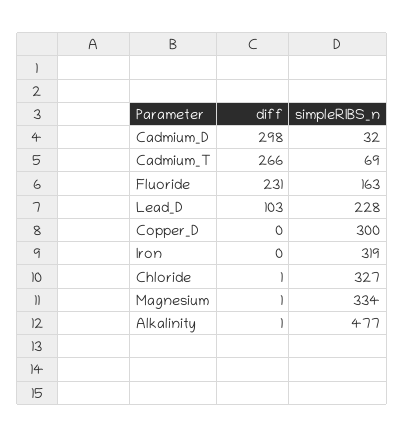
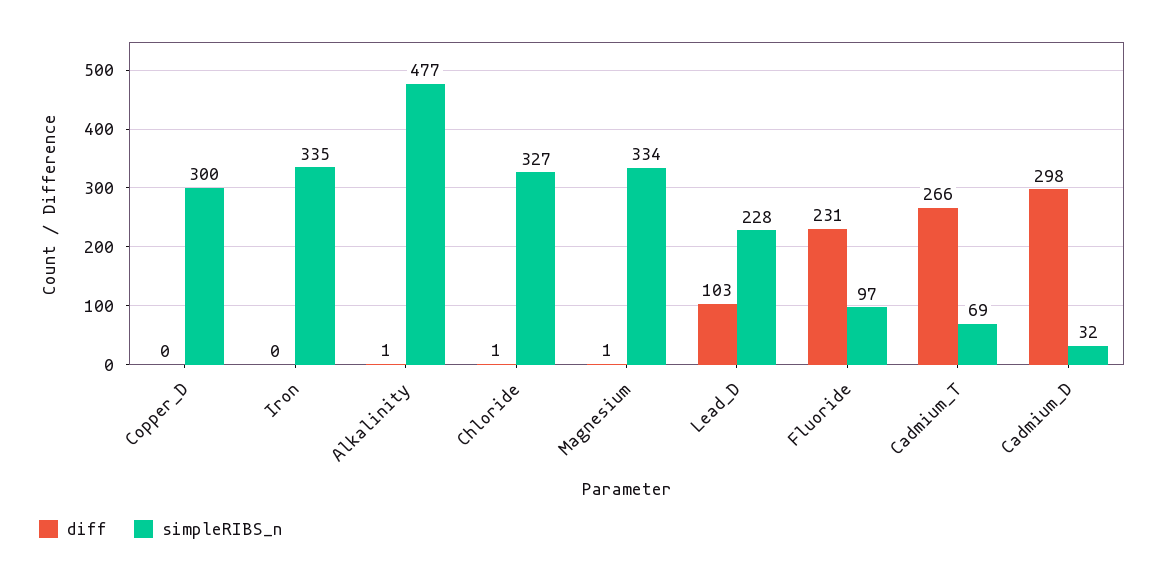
  {
    "diff": {
      "Cadmium_D": 298,
      "Cadmium_T": 266,
      "Fluoride": 231,
      "Lead_D": 103,
      "Copper_D": 0,
      "Iron": 0,
      "Chloride": 1,
      "Magnesium": 1,
      "Alkalinity": 1
    },
    "simpleRIBS_n": {
      "Cadmium_D": 32,
      "Cadmium_T": 69,
-     "Fluoride": 163,
+     "Fluoride": 97,
      "Lead_D": 228,
      "Copper_D": 300,
-     "Iron": 319,
+     "Iron": 335,
      "Chloride": 327,
      "Magnesium": 334,
      "Alkalinity": 477
    }
  }

